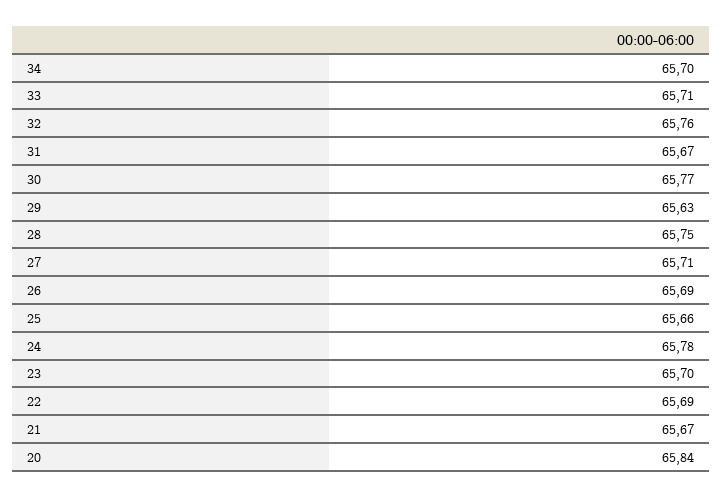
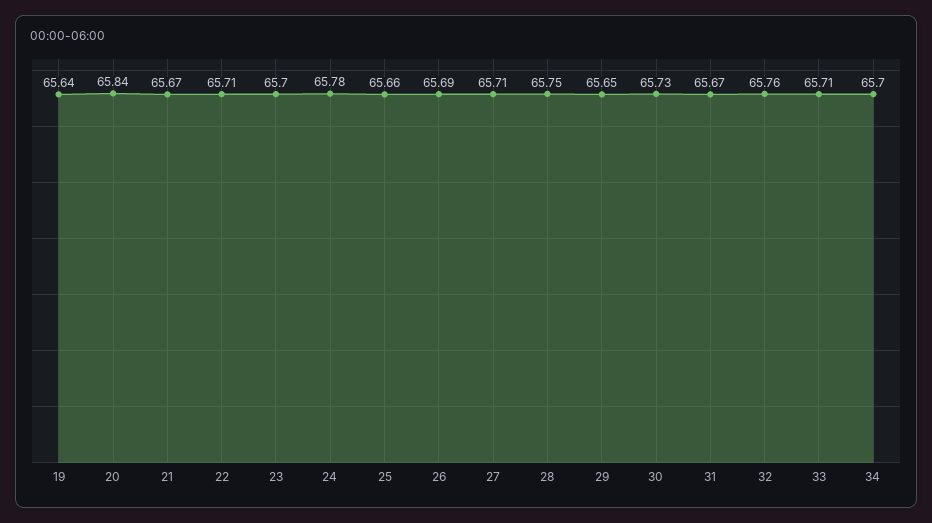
  {
    "34": 65.7,
    "33": 65.71,
    "32": 65.76,
    "31": 65.67,
-   "30": 65.77,
+   "30": 65.73,
-   "29": 65.63,
+   "29": 65.65,
    "28": 65.75,
    "27": 65.71,
    "26": 65.69,
    "25": 65.66,
    "24": 65.78,
    "23": 65.7,
-   "22": 65.69,
+   "22": 65.71,
    "21": 65.67,
-   "20": 65.84
+   "20": 65.84,
+   "19": 65.64
  }

